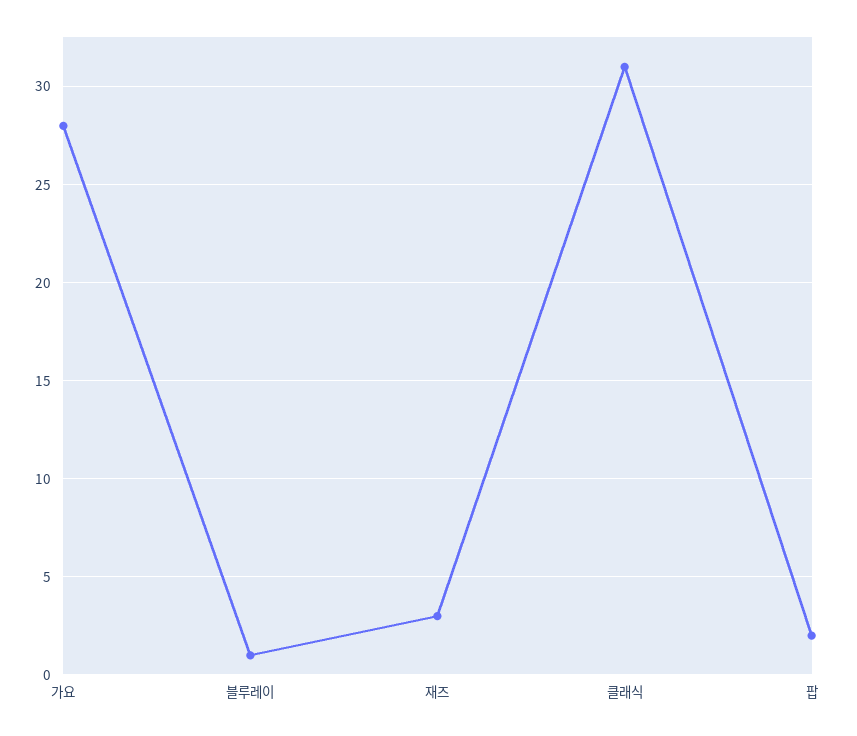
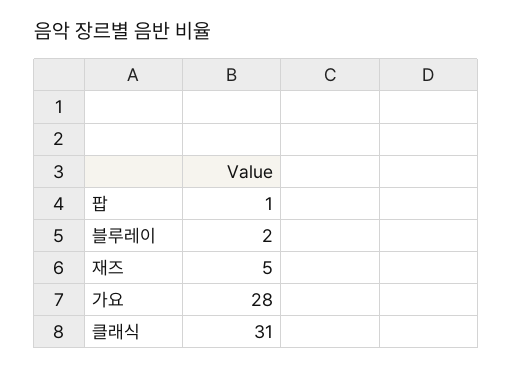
  {
    "가요": 28,
-   "블루레이": 1,
+   "블루레이": 2,
-   "재즈": 3,
+   "재즈": 5,
    "클래식": 31,
-   "팝": 2
+   "팝": 1
  }

